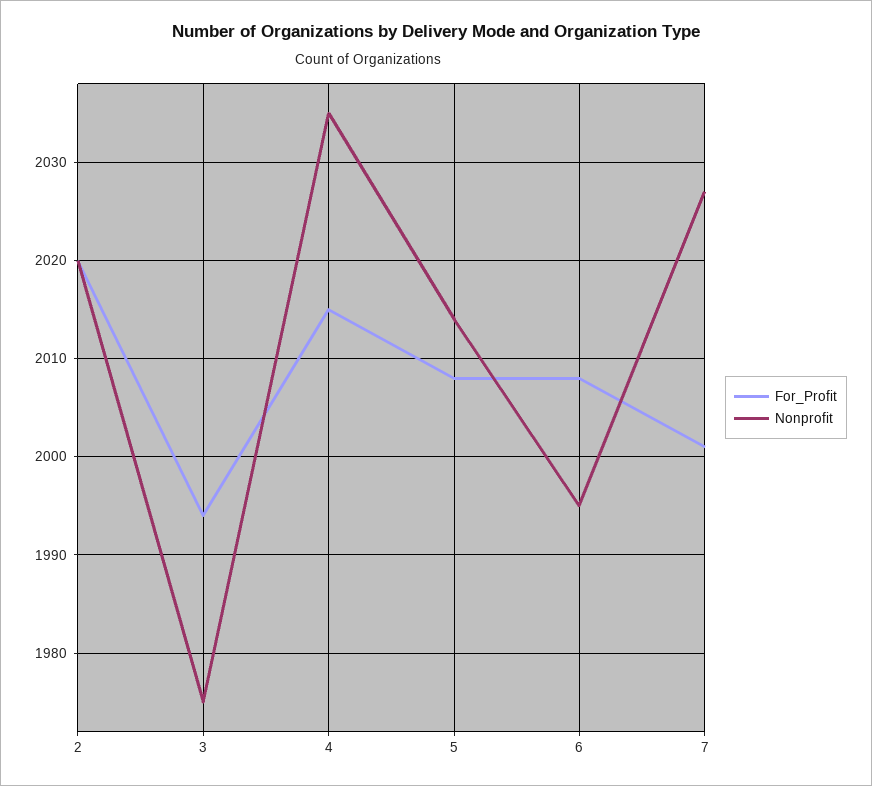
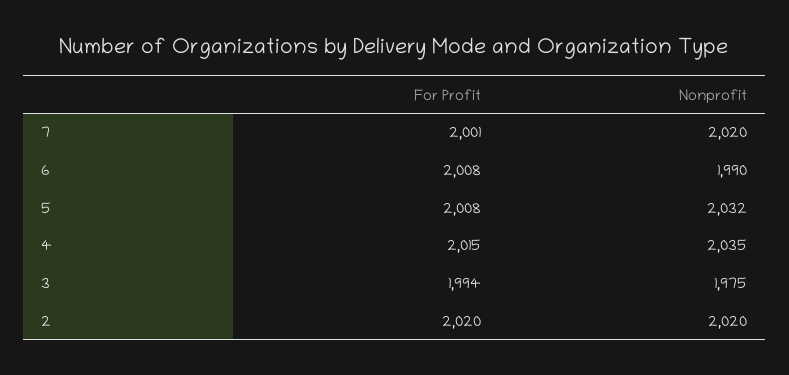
  {
    "For_Profit": {
      "2": 2020,
      "3": 1994,
      "4": 2015,
      "5": 2008,
      "6": 2008,
      "7": 2001
    },
    "Nonprofit": {
      "2": 2020,
      "3": 1975,
      "4": 2035,
-     "5": 2014,
+     "5": 2032,
-     "6": 1995,
+     "6": 1990,
-     "7": 2027
+     "7": 2020
    }
  }

